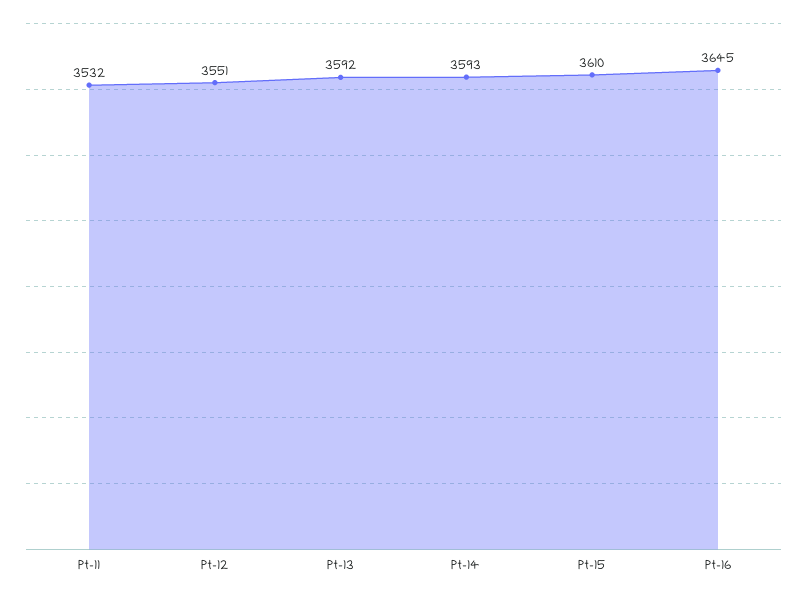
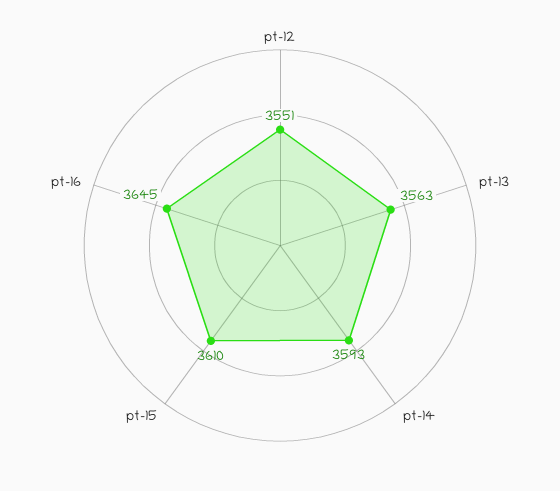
  {
-   "Pt-11": 3532,
    "Pt-12": 3551,
-   "Pt-13": 3592,
+   "Pt-13": 3563,
    "Pt-14": 3593,
    "Pt-15": 3610,
    "Pt-16": 3645
  }

